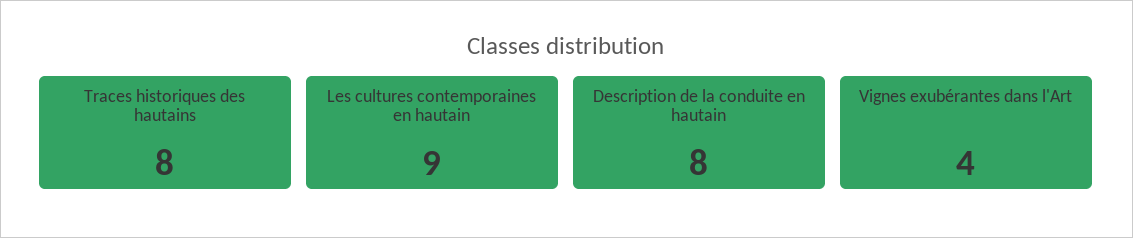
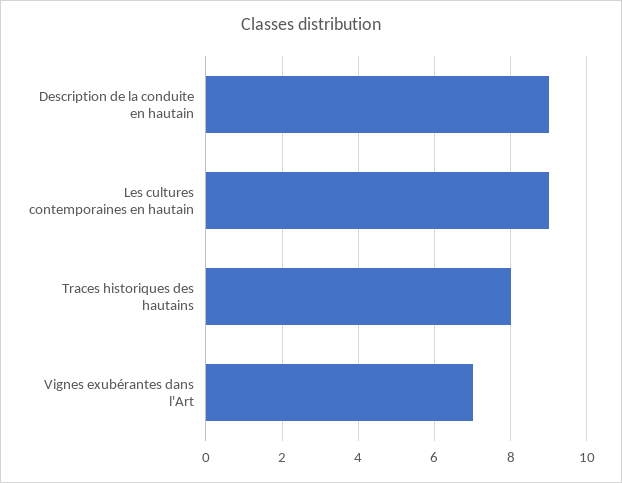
  {
    "Traces historiques des hautains": 8,
    "Les cultures contemporaines en hautain": 9,
-   "Description de la conduite en hautain": 8,
+   "Description de la conduite en hautain": 9,
-   "Vignes exubérantes dans l'Art": 4
+   "Vignes exubérantes dans l'Art": 7
  }

